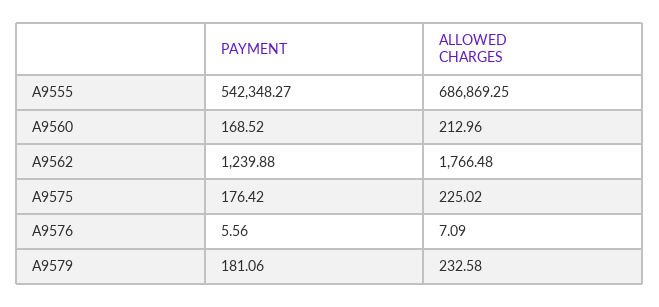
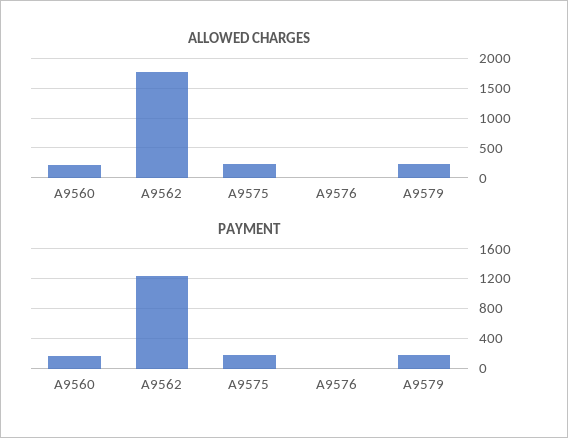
  {
    "PAYMENT": {
-     "A9555": 542348.27,
      "A9560": 168.52,
      "A9562": 1239.88,
      "A9575": 176.42,
      "A9576": 5.56,
      "A9579": 181.06
    },
    "ALLOWED CHARGES": {
-     "A9555": 686869.25,
      "A9560": 212.96,
      "A9562": 1766.48,
      "A9575": 225.02,
      "A9576": 7.09,
      "A9579": 232.58
    }
  }

